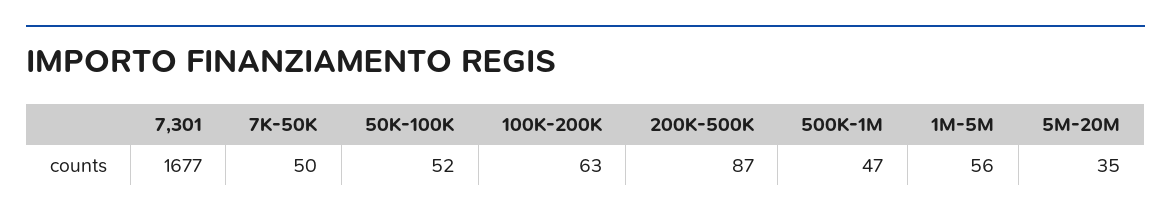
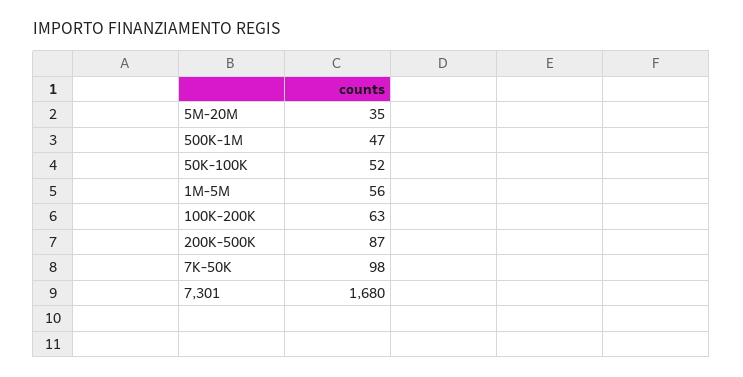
  {
-   "7,301": 1677,
+   "7,301": 1680,
-   "7K-50K": 50,
+   "7K-50K": 98,
    "50K-100K": 52,
    "100K-200K": 63,
    "200K-500K": 87,
    "500K-1M": 47,
    "1M-5M": 56,
    "5M-20M": 35
  }

